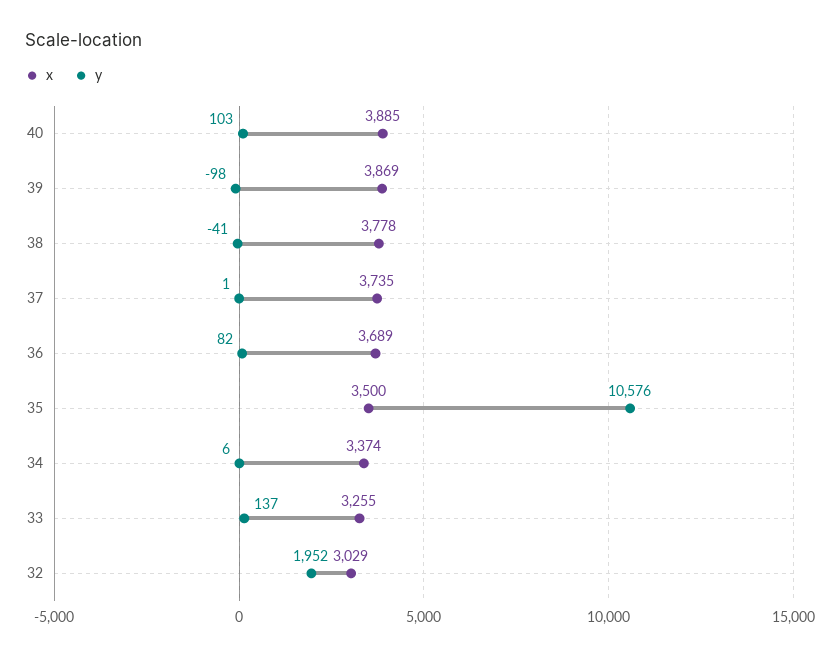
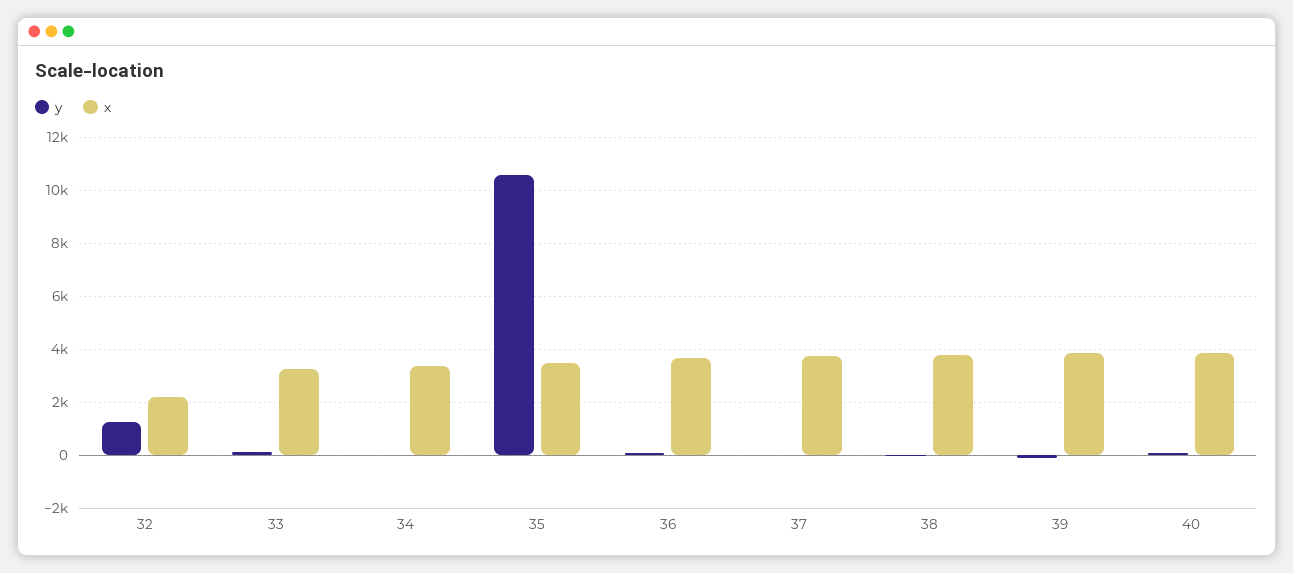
  {
    "x": {
      "40": 3885,
      "39": 3869,
      "38": 3778,
      "37": 3735,
      "36": 3689,
      "35": 3500,
      "34": 3374,
      "33": 3255,
-     "32": 3029
+     "32": 2250
    },
    "y": {
      "40": 103,
      "39": -98,
      "38": -41,
      "37": 1,
      "36": 82,
      "35": 10576,
      "34": 6,
      "33": 137,
-     "32": 1952
+     "32": 1250
    }
  }

